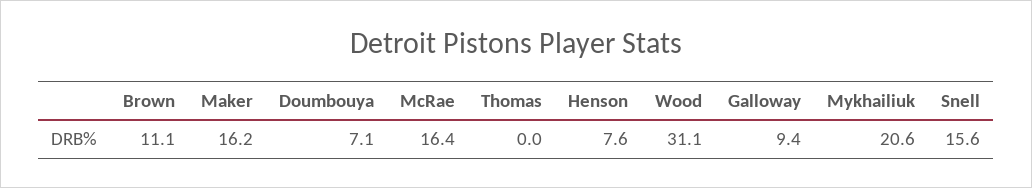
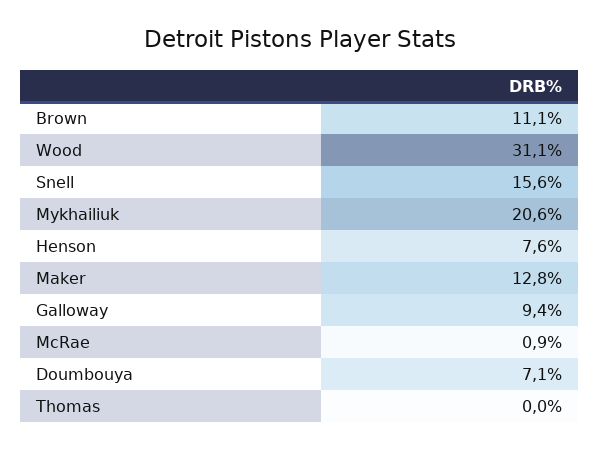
  {
    "Brown": 11.1,
-   "Maker": 16.2,
+   "Maker": 12.8,
    "Doumbouya": 7.1,
-   "McRae": 16.4,
+   "McRae": 0.9,
    "Thomas": 0,
    "Henson": 7.6,
    "Wood": 31.1,
    "Galloway": 9.4,
    "Mykhailiuk": 20.6,
    "Snell": 15.6
  }

